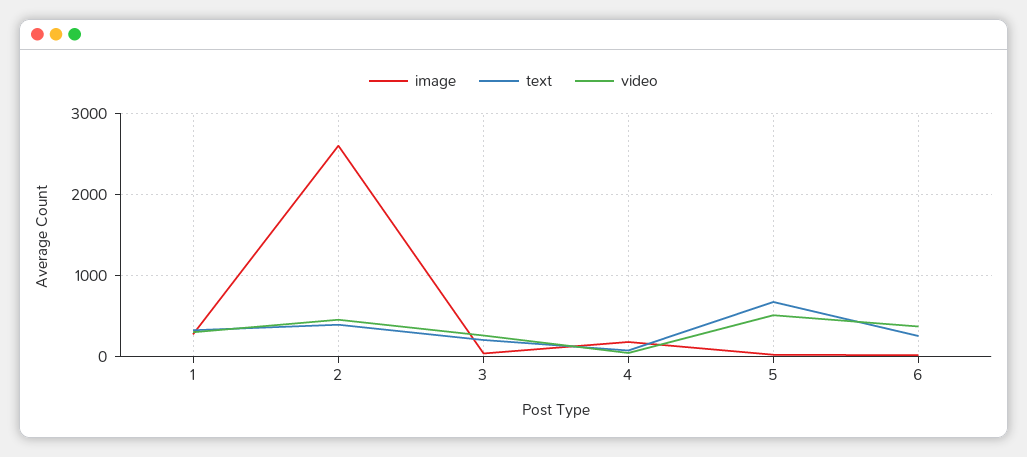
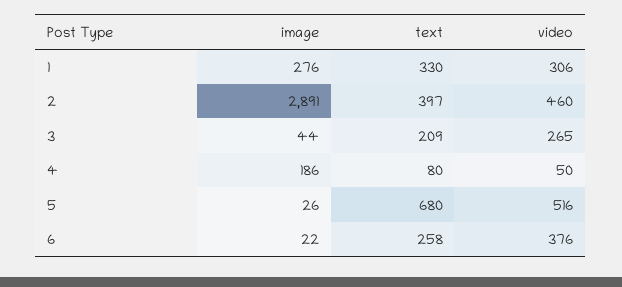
  {
    "image": {
      "1": 276,
-     "2": 2600,
+     "2": 2891,
      "3": 44,
      "4": 186,
      "5": 26,
      "6": 22
    },
    "text": {
      "1": 330,
      "2": 397,
      "3": 209,
      "4": 80,
      "5": 680,
      "6": 258
    },
    "video": {
      "1": 306,
      "2": 460,
      "3": 265,
      "4": 50,
      "5": 516,
      "6": 376
    }
  }

